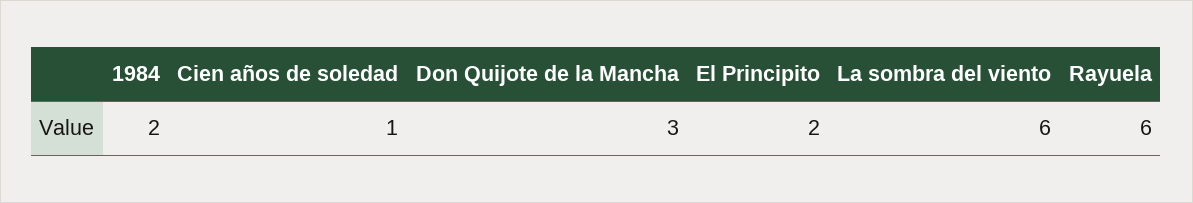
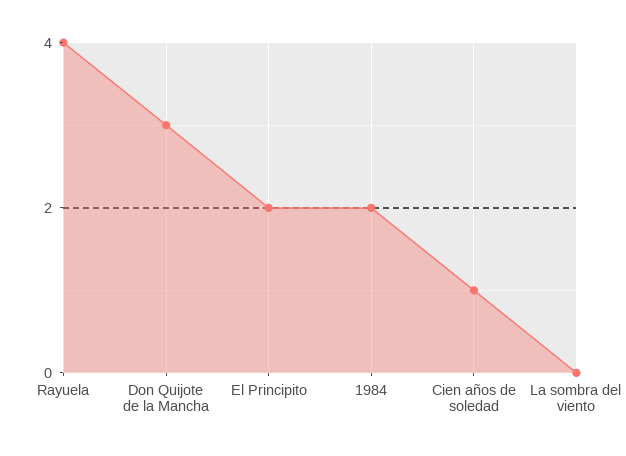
  {
    "1984": 2,
    "Cien años de soledad": 1,
    "Don Quijote de la Mancha": 3,
    "El Principito": 2,
-   "La sombra del viento": 6,
+   "La sombra del viento": 0,
-   "Rayuela": 6
+   "Rayuela": 4
  }

